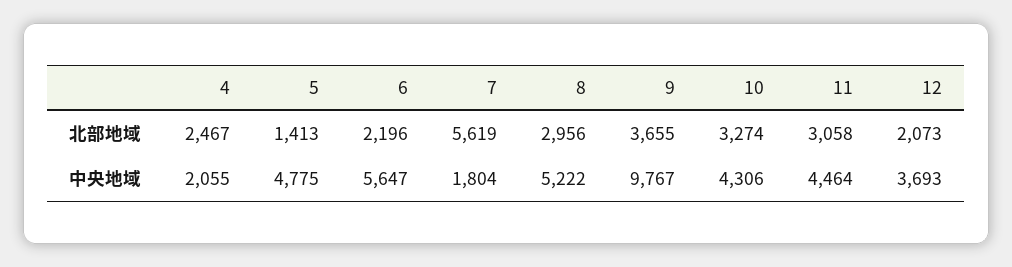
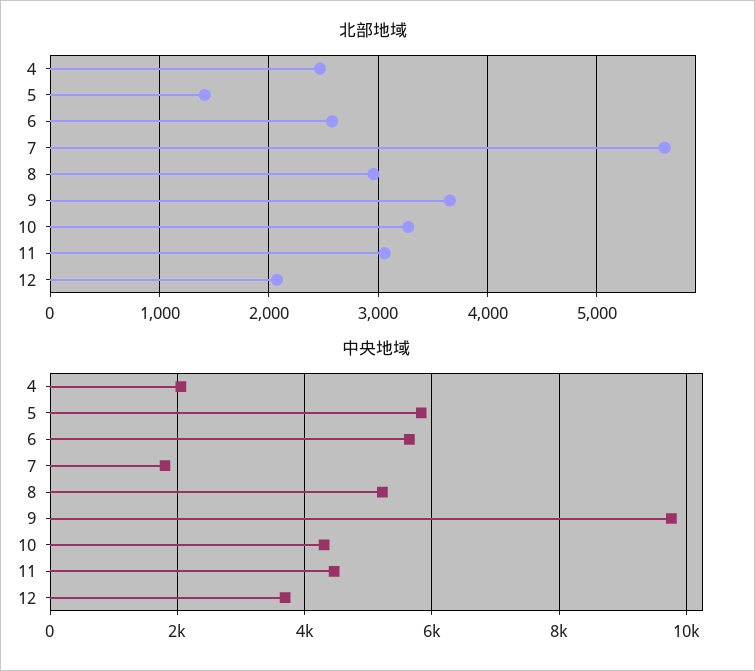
  {
    "北部地域": {
      "4": 2467,
      "5": 1413,
-     "6": 2196,
+     "6": 2600,
      "7": 5619,
      "8": 2956,
      "9": 3655,
      "10": 3274,
      "11": 3058,
      "12": 2073
    },
    "中央地域": {
      "4": 2055,
-     "5": 4775,
+     "5": 5800,
      "6": 5647,
      "7": 1804,
      "8": 5222,
      "9": 9767,
      "10": 4306,
      "11": 4464,
      "12": 3693
    }
  }

